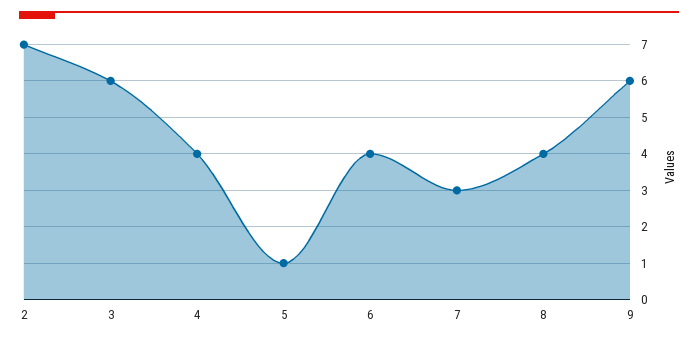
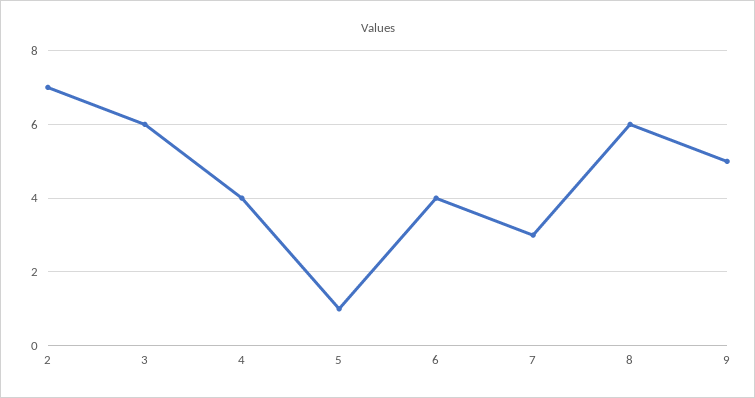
  {
    "2": 7,
    "3": 6,
    "4": 4,
    "5": 1,
    "6": 4,
    "7": 3,
-   "8": 4,
+   "8": 6,
-   "9": 6
+   "9": 5
  }

